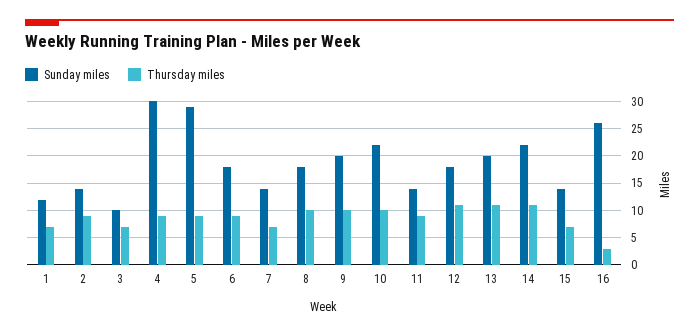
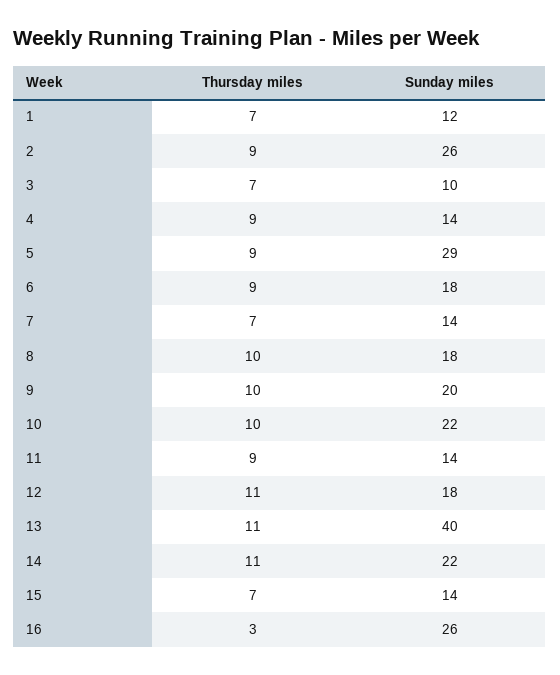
  {
    "Sunday miles": {
      "1": 12,
-     "2": 15,
+     "2": 26,
      "3": 10,
-     "4": 30,
+     "4": 14,
      "5": 29,
      "6": 18,
      "7": 14,
      "8": 18,
      "9": 20,
      "10": 22,
      "11": 14,
      "12": 18,
-     "13": 20,
+     "13": 40,
      "14": 22,
      "15": 14,
      "16": 26
    },
    "Thursday miles": {
      "1": 7,
      "2": 9,
      "3": 7,
      "4": 9,
      "5": 9,
      "6": 9,
      "7": 7,
      "8": 10,
      "9": 10,
      "10": 10,
      "11": 9,
      "12": 11,
      "13": 11,
      "14": 11,
      "15": 7,
      "16": 3
    }
  }

